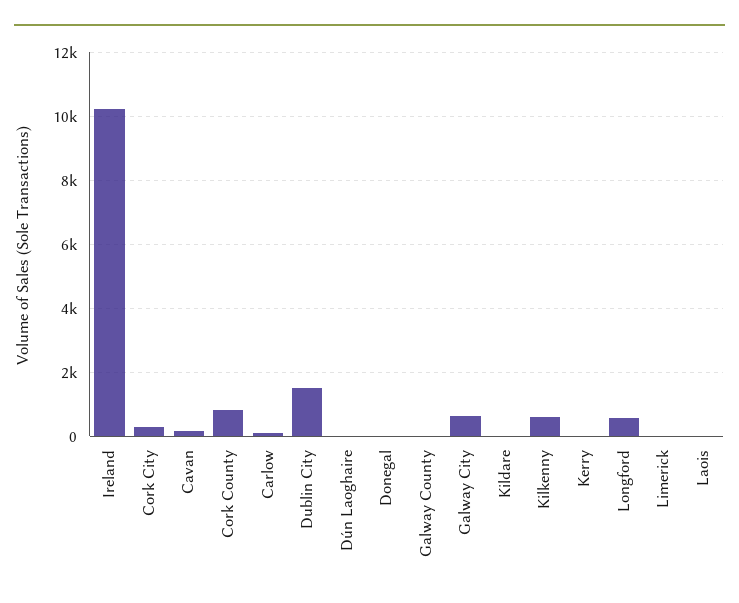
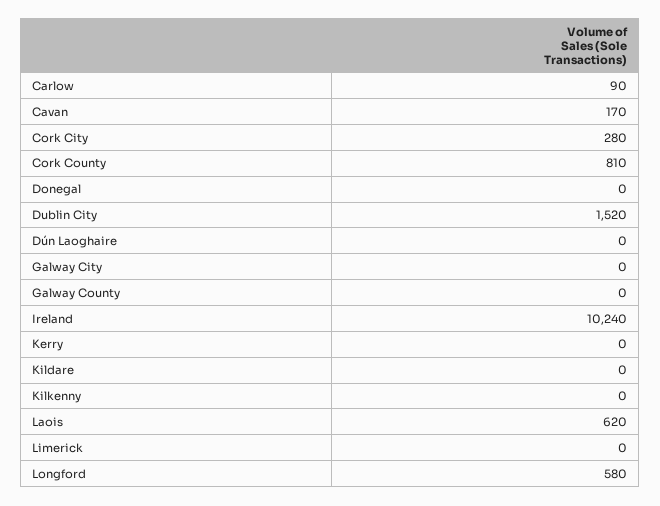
  {
    "Ireland": 10240,
    "Cork City": 280,
    "Cavan": 170,
    "Cork County": 810,
    "Carlow": 90,
    "Dublin City": 1520,
    "Dún Laoghaire": 0,
    "Donegal": 0,
    "Galway County": 0,
-   "Galway City": 600,
+   "Galway City": 0,
    "Kildare": 0,
-   "Kilkenny": 600,
+   "Kilkenny": 0,
    "Kerry": 0,
    "Longford": 580,
    "Limerick": 0,
-   "Laois": 0
+   "Laois": 620
  }

